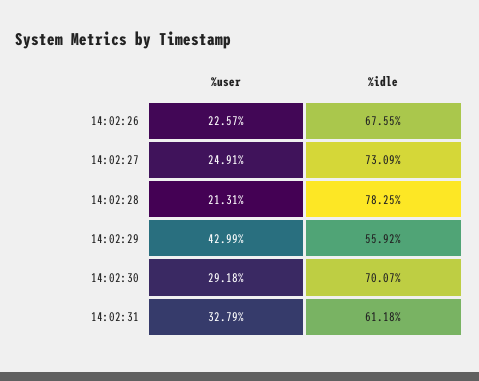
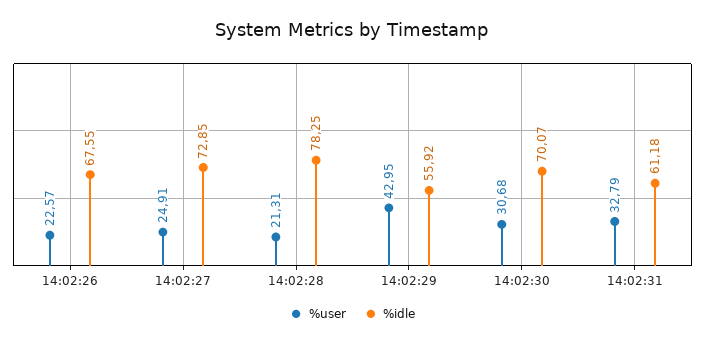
  {
    "%user": {
      "14:02:26": 22.57,
      "14:02:27": 24.91,
      "14:02:28": 21.31,
-     "14:02:29": 42.99,
+     "14:02:29": 42.95,
-     "14:02:30": 29.18,
+     "14:02:30": 30.68,
      "14:02:31": 32.79
    },
    "%idle": {
      "14:02:26": 67.55,
-     "14:02:27": 73.09,
+     "14:02:27": 72.85,
      "14:02:28": 78.25,
      "14:02:29": 55.92,
      "14:02:30": 70.07,
      "14:02:31": 61.18
    }
  }

